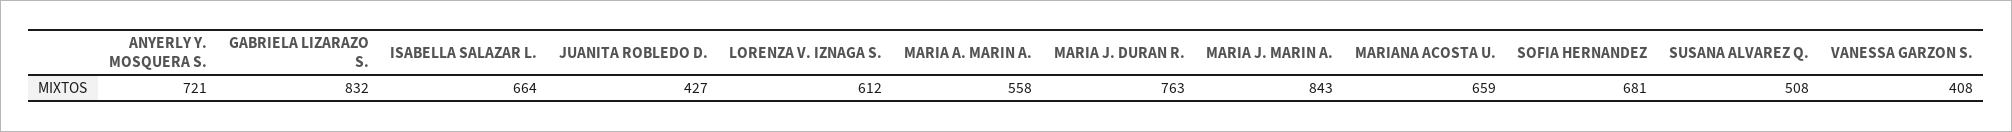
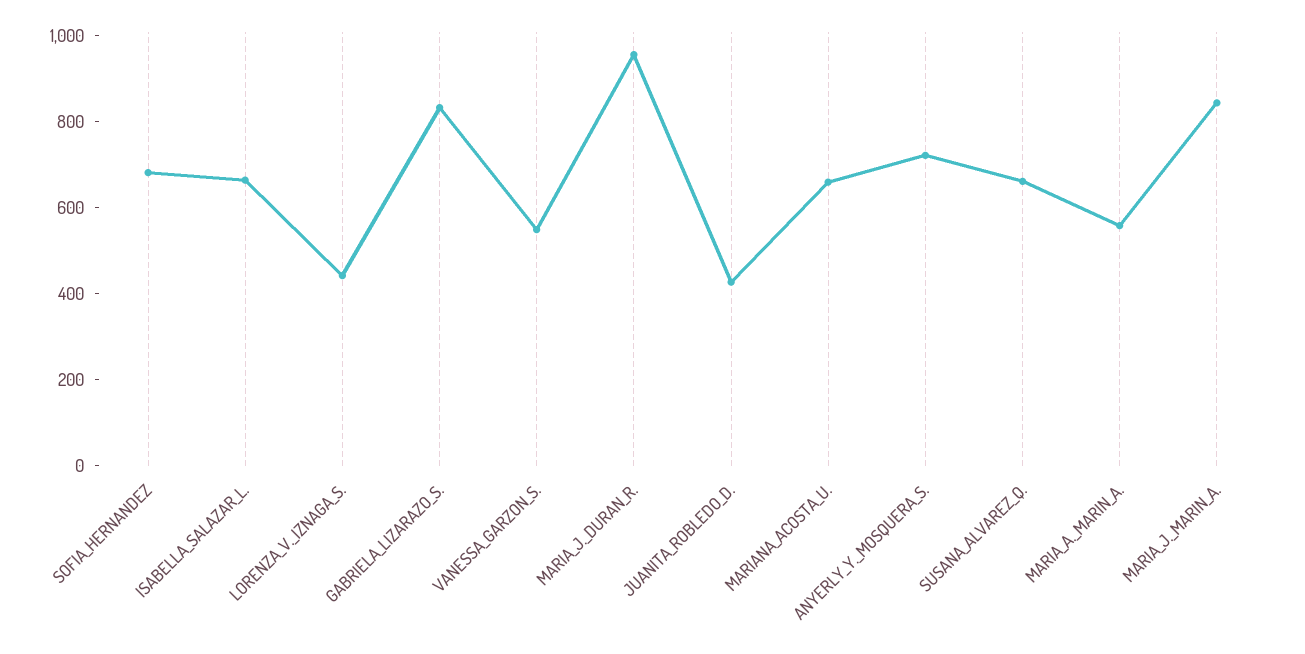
  {
    "ANYERLY Y. MOSQUERA S.": 721,
    "GABRIELA LIZARAZO S.": 832,
    "ISABELLA SALAZAR L.": 664,
    "JUANITA ROBLEDO D.": 427,
-   "LORENZA V. IZNAGA S.": 612,
+   "LORENZA V. IZNAGA S.": 450,
    "MARIA A. MARIN A.": 558,
-   "MARIA J. DURAN R.": 763,
+   "MARIA J. DURAN R.": 950,
    "MARIA J. MARIN A.": 843,
    "MARIANA ACOSTA U.": 659,
    "SOFIA HERNANDEZ": 681,
-   "SUSANA ALVAREZ Q.": 508,
+   "SUSANA ALVAREZ Q.": 650,
-   "VANESSA GARZON S.": 408
+   "VANESSA GARZON S.": 550
  }

